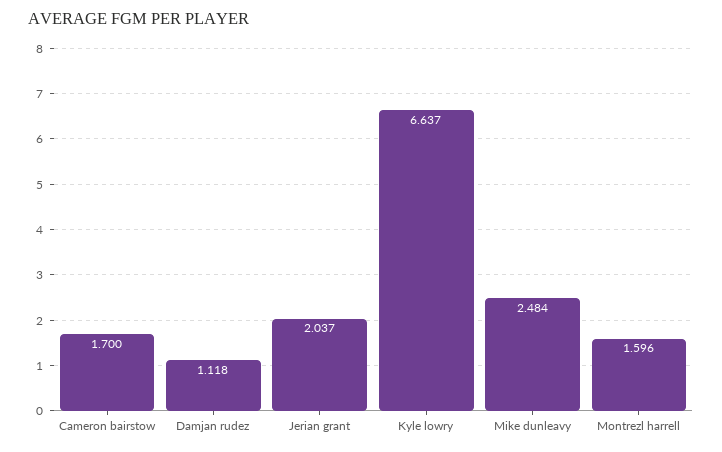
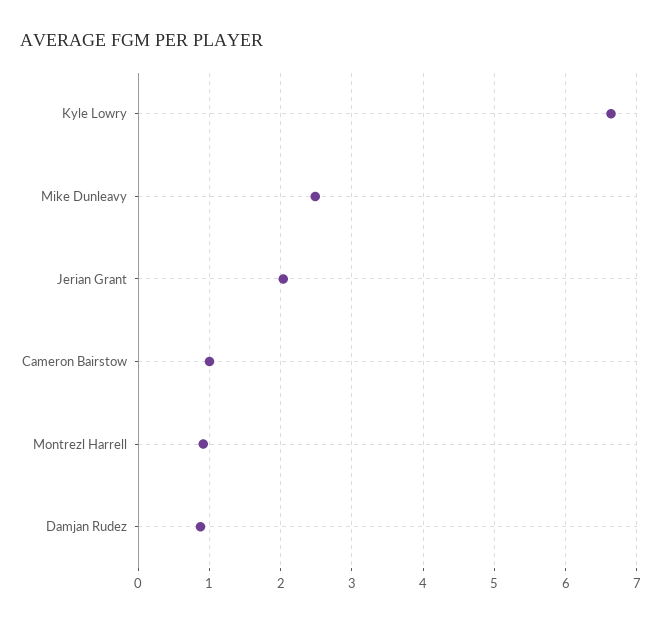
  {
-   "Cameron bairstow": 1.7,
+   "Cameron bairstow": 1,
-   "Damjan rudez": 1.118,
+   "Damjan rudez": 0.9,
    "Jerian grant": 2.037,
    "Kyle lowry": 6.637,
    "Mike dunleavy": 2.484,
-   "Montrezl harrell": 1.596
+   "Montrezl harrell": 0.9
  }

